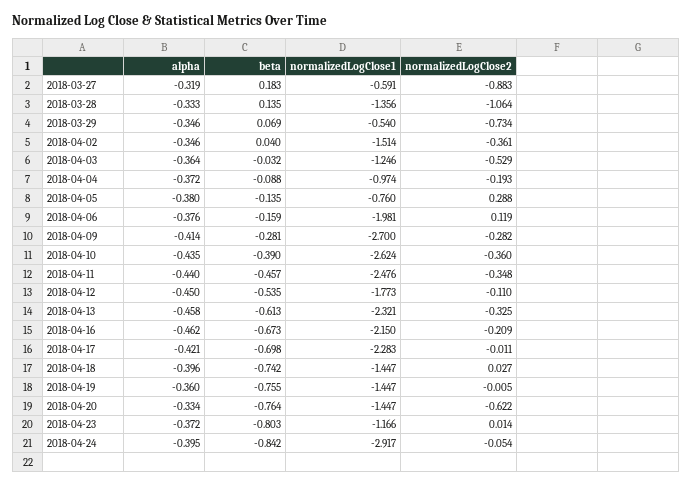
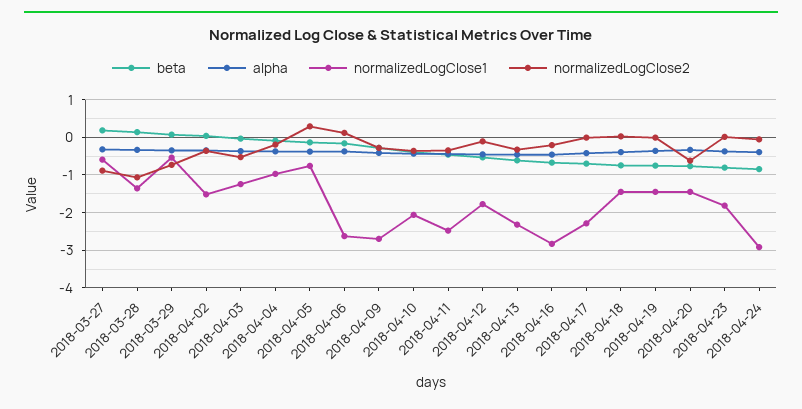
  {
    "alpha": {
      "2018-03-27": -0.319,
      "2018-03-28": -0.333,
      "2018-03-29": -0.346,
      "2018-04-02": -0.346,
      "2018-04-03": -0.364,
      "2018-04-04": -0.372,
      "2018-04-05": -0.38,
      "2018-04-06": -0.376,
      "2018-04-09": -0.414,
      "2018-04-10": -0.435,
      "2018-04-11": -0.44,
      "2018-04-12": -0.45,
      "2018-04-13": -0.458,
      "2018-04-16": -0.462,
      "2018-04-17": -0.421,
      "2018-04-18": -0.396,
      "2018-04-19": -0.36,
      "2018-04-20": -0.334,
      "2018-04-23": -0.372,
      "2018-04-24": -0.395
    },
    "beta": {
      "2018-03-27": 0.183,
      "2018-03-28": 0.135,
      "2018-03-29": 0.069,
      "2018-04-02": 0.04,
      "2018-04-03": -0.032,
      "2018-04-04": -0.088,
      "2018-04-05": -0.135,
      "2018-04-06": -0.159,
      "2018-04-09": -0.281,
      "2018-04-10": -0.39,
      "2018-04-11": -0.457,
      "2018-04-12": -0.535,
      "2018-04-13": -0.613,
      "2018-04-16": -0.673,
      "2018-04-17": -0.698,
      "2018-04-18": -0.742,
      "2018-04-19": -0.755,
      "2018-04-20": -0.764,
      "2018-04-23": -0.803,
      "2018-04-24": -0.842
    },
    "normalizedLogClose1": {
      "2018-03-27": -0.591,
      "2018-03-28": -1.356,
      "2018-03-29": -0.54,
      "2018-04-02": -1.514,
      "2018-04-03": -1.246,
      "2018-04-04": -0.974,
      "2018-04-05": -0.76,
-     "2018-04-06": -1.981,
+     "2018-04-06": -2.6,
      "2018-04-09": -2.7,
-     "2018-04-10": -2.624,
+     "2018-04-10": -2,
      "2018-04-11": -2.476,
      "2018-04-12": -1.773,
      "2018-04-13": -2.321,
-     "2018-04-16": -2.15,
+     "2018-04-16": -2.8,
      "2018-04-17": -2.283,
      "2018-04-18": -1.447,
      "2018-04-19": -1.447,
      "2018-04-20": -1.447,
-     "2018-04-23": -1.166,
+     "2018-04-23": -1.8,
      "2018-04-24": -2.917
    },
    "normalizedLogClose2": {
      "2018-03-27": -0.883,
      "2018-03-28": -1.064,
      "2018-03-29": -0.734,
      "2018-04-02": -0.361,
      "2018-04-03": -0.529,
      "2018-04-04": -0.193,
      "2018-04-05": 0.288,
      "2018-04-06": 0.119,
      "2018-04-09": -0.282,
      "2018-04-10": -0.36,
      "2018-04-11": -0.348,
      "2018-04-12": -0.11,
      "2018-04-13": -0.325,
      "2018-04-16": -0.209,
      "2018-04-17": -0.011,
      "2018-04-18": 0.027,
      "2018-04-19": -0.005,
      "2018-04-20": -0.622,
      "2018-04-23": 0.014,
      "2018-04-24": -0.054
    }
  }

